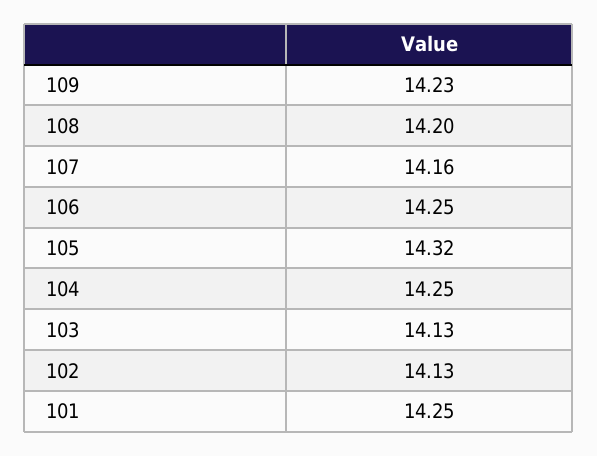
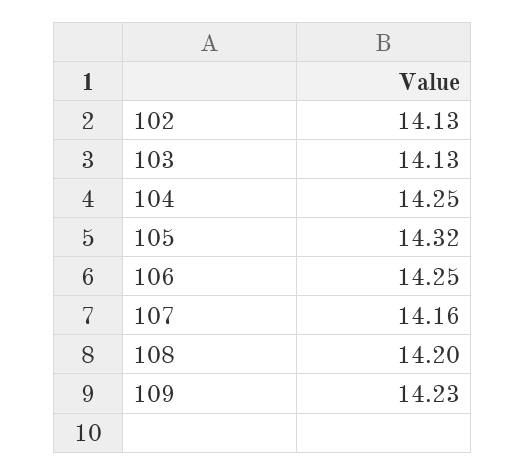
  {
    "109": 14.23,
    "108": 14.2,
    "107": 14.16,
    "106": 14.25,
    "105": 14.32,
    "104": 14.25,
    "103": 14.13,
-   "102": 14.13,
+   "102": 14.13
-   "101": 14.25
  }

